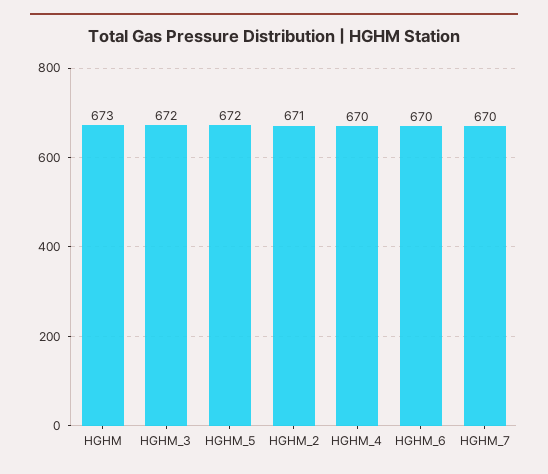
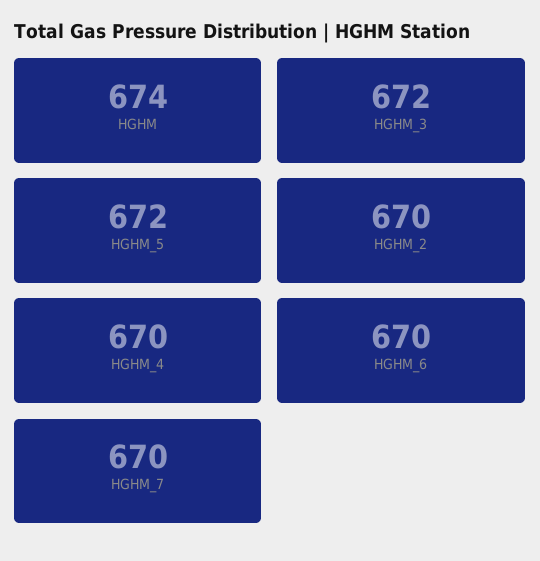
  {
-   "HGHM": 673,
+   "HGHM": 674,
    "HGHM_3": 672,
    "HGHM_5": 672,
-   "HGHM_2": 671,
+   "HGHM_2": 670,
    "HGHM_4": 670,
    "HGHM_6": 670,
    "HGHM_7": 670
  }

